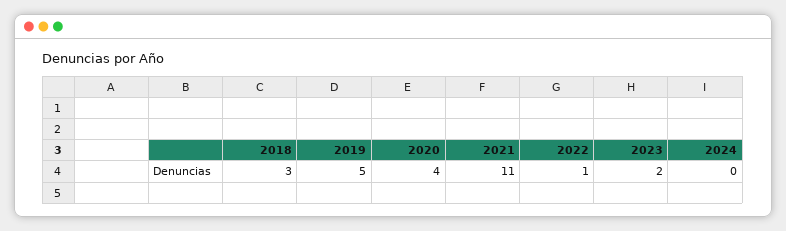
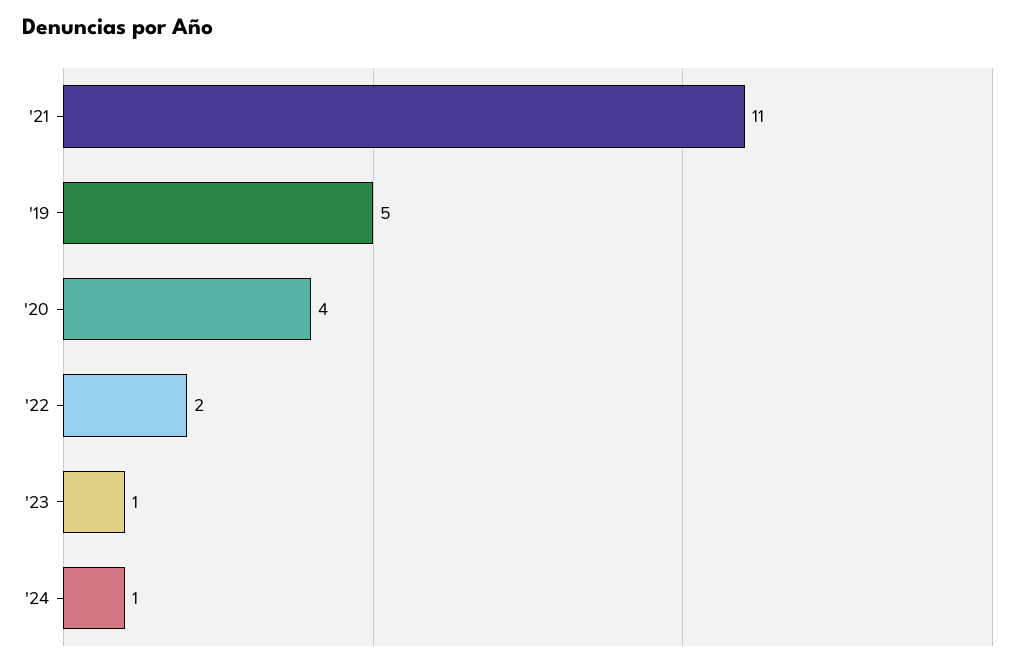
  {
-   "2018": 3,
    "2019": 5,
    "2020": 4,
    "2021": 11,
-   "2022": 1,
+   "2022": 2,
-   "2023": 2,
+   "2023": 1,
-   "2024": 0
+   "2024": 1
  }

